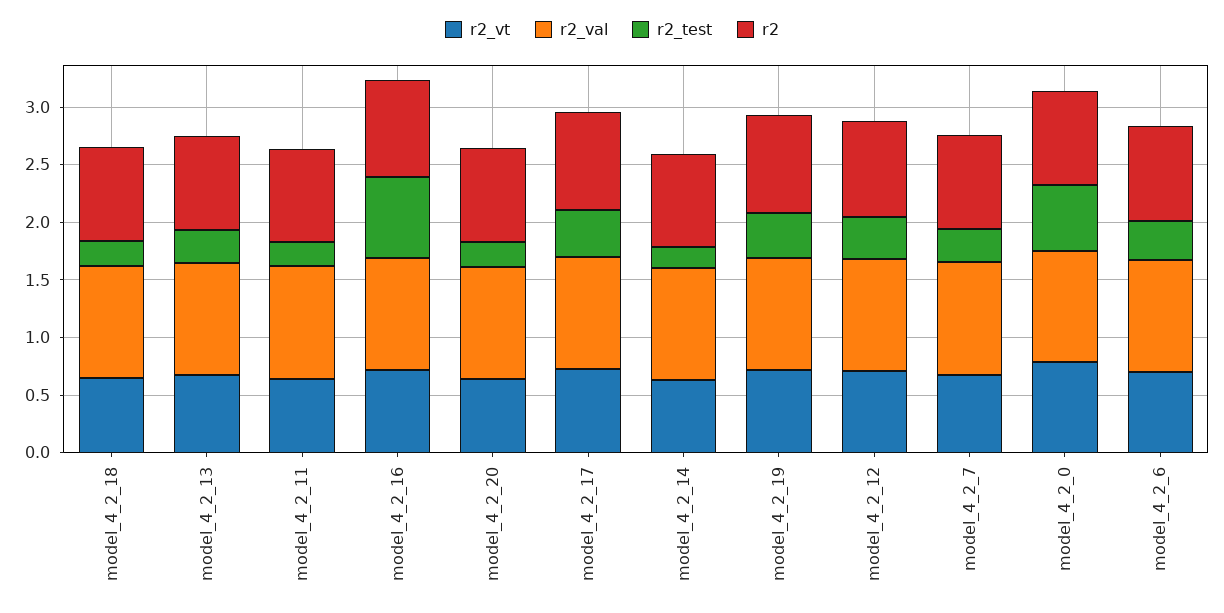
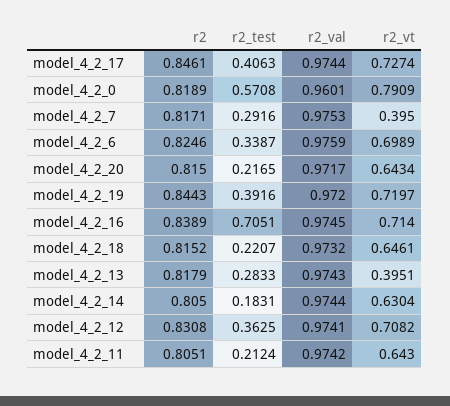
  {
    "r2_vt": {
      "model_4_2_18": 0.6461,
-     "model_4_2_13": 0.7,
+     "model_4_2_13": 0.3951,
      "model_4_2_11": 0.643,
      "model_4_2_16": 0.714,
      "model_4_2_20": 0.6434,
      "model_4_2_17": 0.7274,
      "model_4_2_14": 0.6304,
      "model_4_2_19": 0.7197,
      "model_4_2_12": 0.7082,
-     "model_4_2_7": 0.7,
+     "model_4_2_7": 0.395,
      "model_4_2_0": 0.7909,
      "model_4_2_6": 0.6989
    },
    "r2_val": {
      "model_4_2_18": 0.9732,
      "model_4_2_13": 0.9743,
      "model_4_2_11": 0.9742,
      "model_4_2_16": 0.9745,
      "model_4_2_20": 0.9717,
      "model_4_2_17": 0.9744,
      "model_4_2_14": 0.9744,
      "model_4_2_19": 0.972,
      "model_4_2_12": 0.9741,
      "model_4_2_7": 0.9753,
      "model_4_2_0": 0.9601,
      "model_4_2_6": 0.9759
    },
    "r2_test": {
      "model_4_2_18": 0.2207,
      "model_4_2_13": 0.2833,
      "model_4_2_11": 0.2124,
      "model_4_2_16": 0.7051,
      "model_4_2_20": 0.2165,
      "model_4_2_17": 0.4063,
      "model_4_2_14": 0.1831,
      "model_4_2_19": 0.3916,
      "model_4_2_12": 0.3625,
      "model_4_2_7": 0.2916,
      "model_4_2_0": 0.5708,
      "model_4_2_6": 0.3387
    },
    "r2": {
      "model_4_2_18": 0.8152,
      "model_4_2_13": 0.8179,
      "model_4_2_11": 0.8051,
      "model_4_2_16": 0.8389,
      "model_4_2_20": 0.815,
      "model_4_2_17": 0.8461,
      "model_4_2_14": 0.805,
      "model_4_2_19": 0.8443,
      "model_4_2_12": 0.8308,
      "model_4_2_7": 0.8171,
      "model_4_2_0": 0.8189,
      "model_4_2_6": 0.8246
    }
  }

